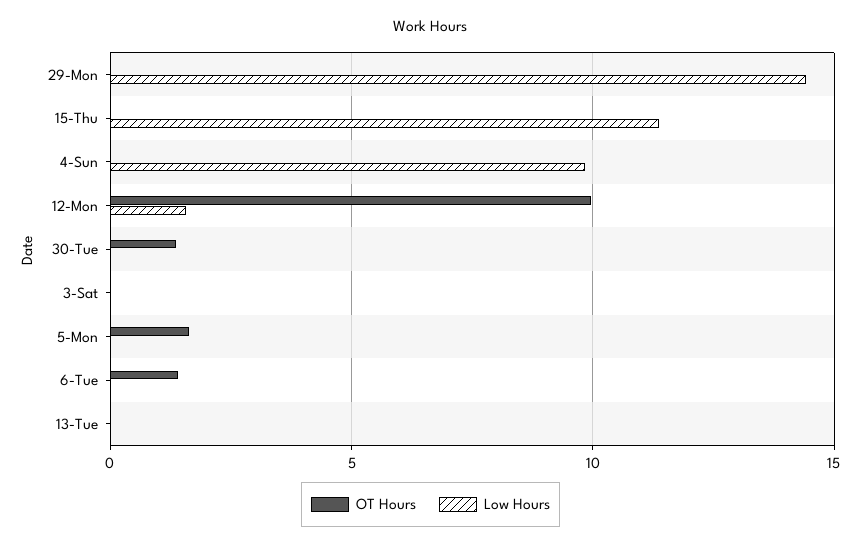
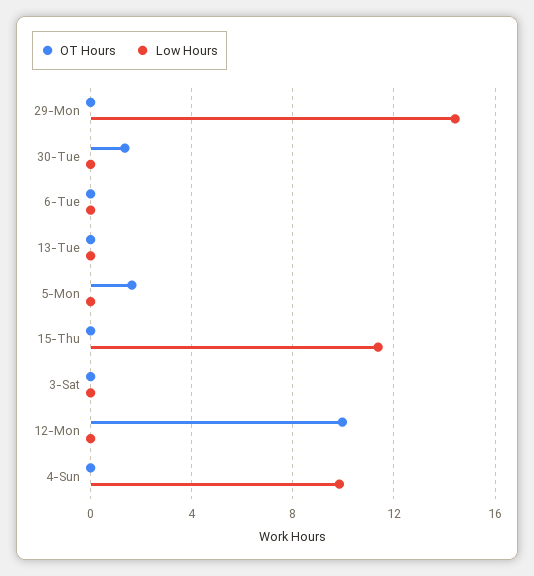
  {
    "OT Hours": {
      "29-Mon": 0,
      "15-Thu": 0,
      "4-Sun": 0,
      "12-Mon": 10,
      "30-Tue": 1.5,
      "3-Sat": 0,
      "5-Mon": 1.5,
-     "6-Tue": 1.5,
+     "6-Tue": 0,
      "13-Tue": 0
    },
    "Low Hours": {
      "29-Mon": 14.5,
      "15-Thu": 11.5,
      "4-Sun": 10,
-     "12-Mon": 1.5,
+     "12-Mon": 0,
      "30-Tue": 0,
      "3-Sat": 0,
      "5-Mon": 0,
      "6-Tue": 0,
      "13-Tue": 0
    }
  }

